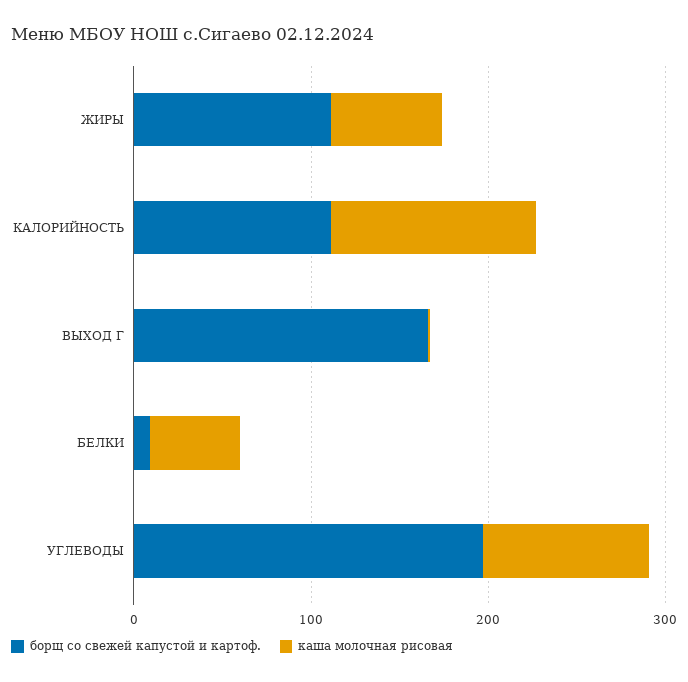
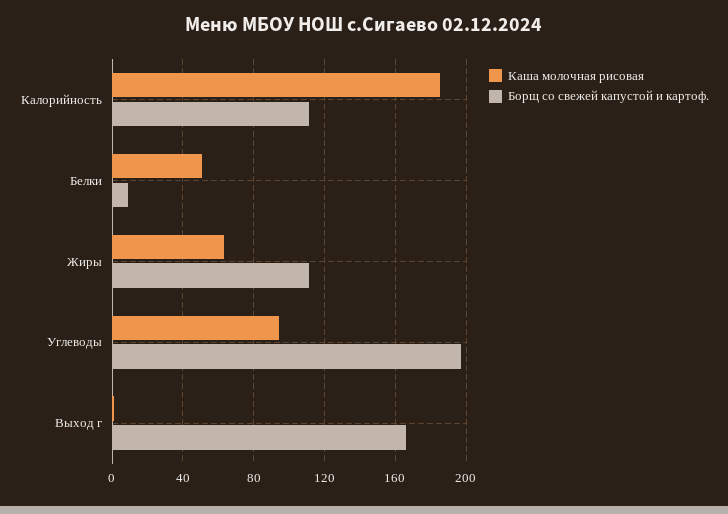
  {
    "борщ со свежей капустой и картоф.": {
      "ЖИРЫ": 110,
      "КАЛОРИЙНОСТЬ": 110,
      "ВЫХОД Г": 165,
      "БЕЛКИ": 10,
      "УГЛЕВОДЫ": 195
    },
    "каша молочная рисовая": {
      "ЖИРЫ": 65,
-     "КАЛОРИЙНОСТЬ": 120,
+     "КАЛОРИЙНОСТЬ": 185,
      "ВЫХОД Г": 0,
      "БЕЛКИ": 50,
      "УГЛЕВОДЫ": 95
    }
  }

